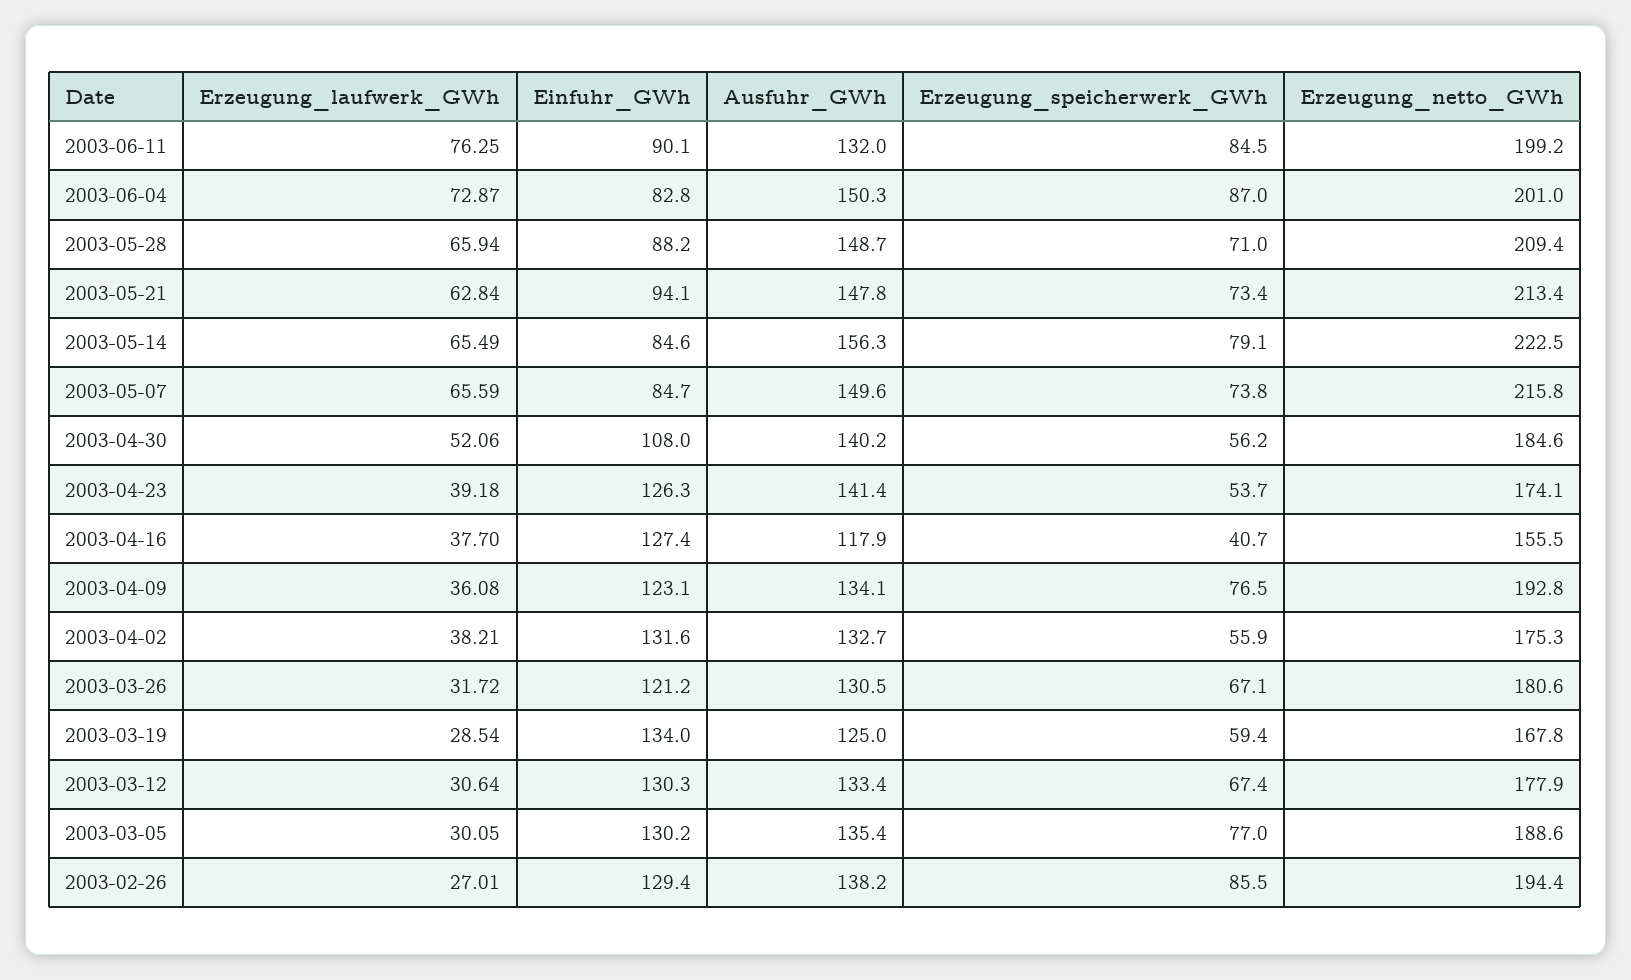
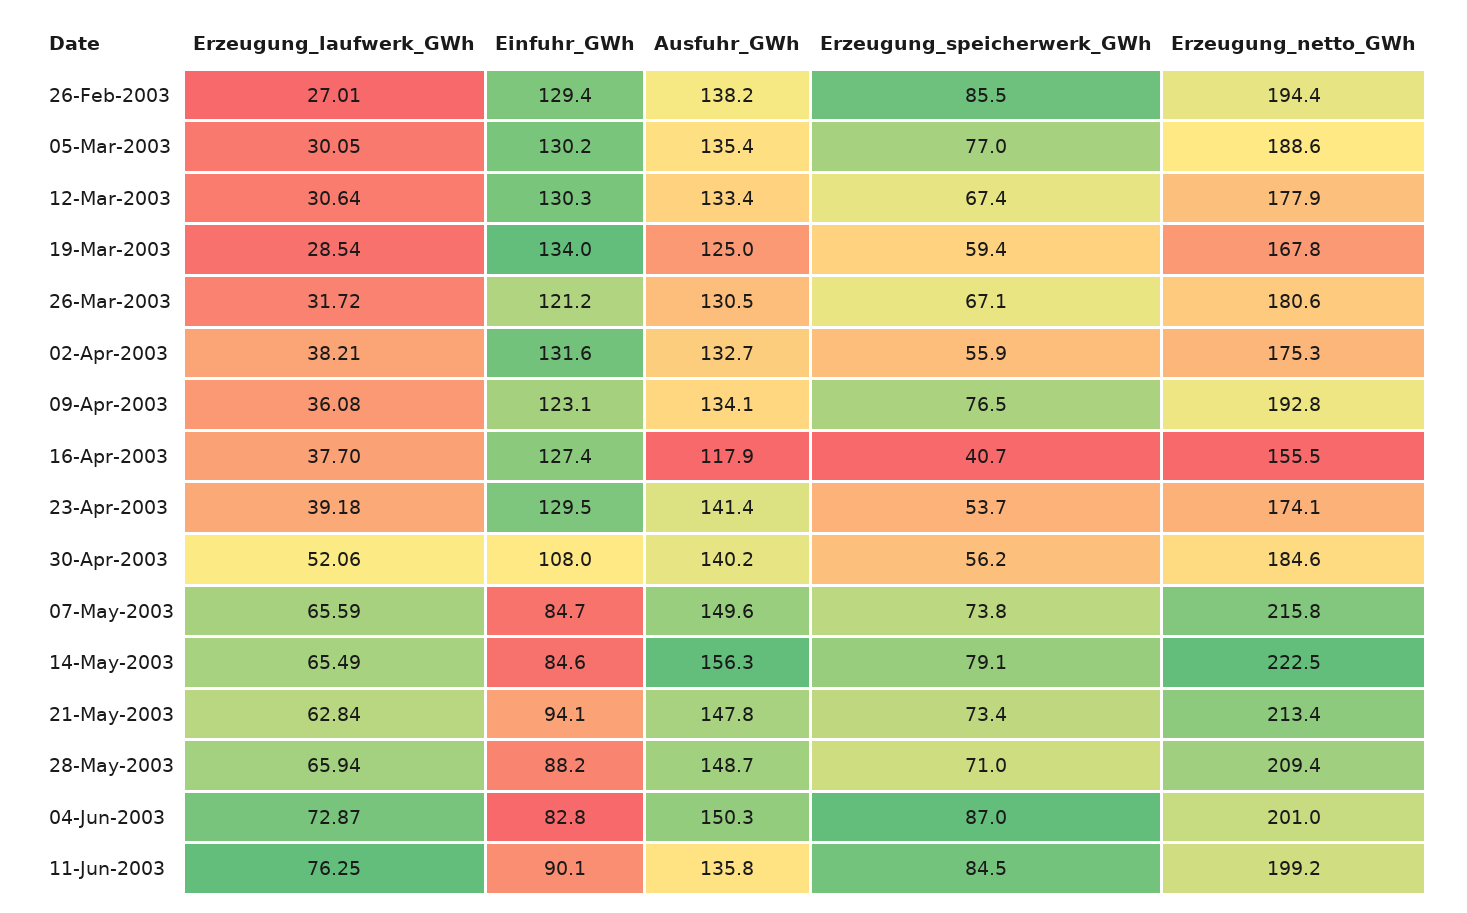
  {
    "Erzeugung_laufwerk_GWh": {
      "2003-06-11": 76.25,
      "2003-06-04": 72.87,
      "2003-05-28": 65.94,
      "2003-05-21": 62.84,
      "2003-05-14": 65.49,
      "2003-05-07": 65.59,
      "2003-04-30": 52.06,
      "2003-04-23": 39.18,
      "2003-04-16": 37.7,
      "2003-04-09": 36.08,
      "2003-04-02": 38.21,
      "2003-03-26": 31.72,
      "2003-03-19": 28.54,
      "2003-03-12": 30.64,
      "2003-03-05": 30.05,
      "2003-02-26": 27.01
    },
    "Einfuhr_GWh": {
      "2003-06-11": 90.1,
      "2003-06-04": 82.8,
      "2003-05-28": 88.2,
      "2003-05-21": 94.1,
      "2003-05-14": 84.6,
      "2003-05-07": 84.7,
      "2003-04-30": 108,
-     "2003-04-23": 126.3,
+     "2003-04-23": 129.5,
      "2003-04-16": 127.4,
      "2003-04-09": 123.1,
      "2003-04-02": 131.6,
      "2003-03-26": 121.2,
      "2003-03-19": 134,
      "2003-03-12": 130.3,
      "2003-03-05": 130.2,
      "2003-02-26": 129.4
    },
    "Ausfuhr_GWh": {
-     "2003-06-11": 132,
+     "2003-06-11": 135.8,
      "2003-06-04": 150.3,
      "2003-05-28": 148.7,
      "2003-05-21": 147.8,
      "2003-05-14": 156.3,
      "2003-05-07": 149.6,
      "2003-04-30": 140.2,
      "2003-04-23": 141.4,
      "2003-04-16": 117.9,
      "2003-04-09": 134.1,
      "2003-04-02": 132.7,
      "2003-03-26": 130.5,
      "2003-03-19": 125,
      "2003-03-12": 133.4,
      "2003-03-05": 135.4,
      "2003-02-26": 138.2
    },
    "Erzeugung_speicherwerk_GWh": {
      "2003-06-11": 84.5,
      "2003-06-04": 87,
      "2003-05-28": 71,
      "2003-05-21": 73.4,
      "2003-05-14": 79.1,
      "2003-05-07": 73.8,
      "2003-04-30": 56.2,
      "2003-04-23": 53.7,
      "2003-04-16": 40.7,
      "2003-04-09": 76.5,
      "2003-04-02": 55.9,
      "2003-03-26": 67.1,
      "2003-03-19": 59.4,
      "2003-03-12": 67.4,
      "2003-03-05": 77,
      "2003-02-26": 85.5
    },
    "Erzeugung_netto_GWh": {
      "2003-06-11": 199.2,
      "2003-06-04": 201,
      "2003-05-28": 209.4,
      "2003-05-21": 213.4,
      "2003-05-14": 222.5,
      "2003-05-07": 215.8,
      "2003-04-30": 184.6,
      "2003-04-23": 174.1,
      "2003-04-16": 155.5,
      "2003-04-09": 192.8,
      "2003-04-02": 175.3,
      "2003-03-26": 180.6,
      "2003-03-19": 167.8,
      "2003-03-12": 177.9,
      "2003-03-05": 188.6,
      "2003-02-26": 194.4
    }
  }

